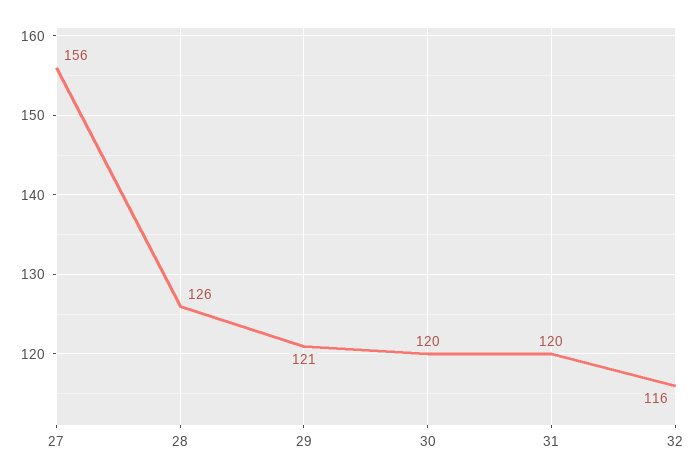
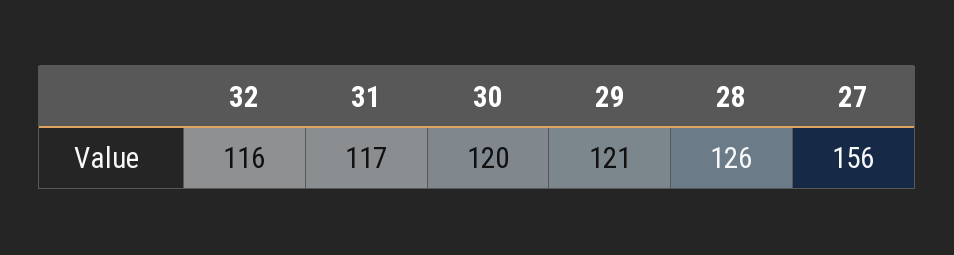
  {
    "27": 156,
    "28": 126,
    "29": 121,
    "30": 120,
-   "31": 120,
+   "31": 117,
    "32": 116
  }

